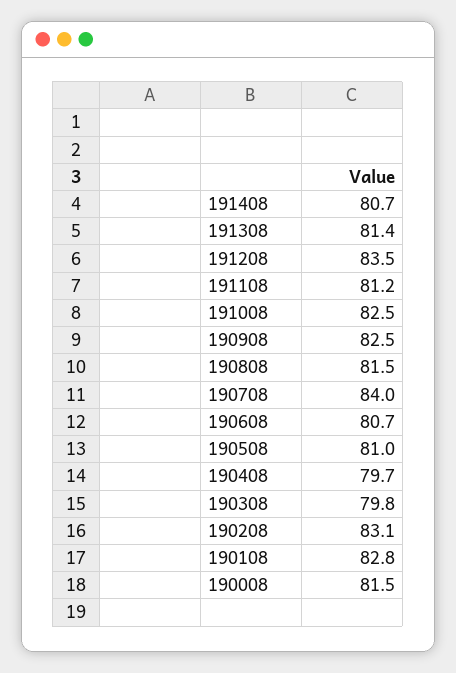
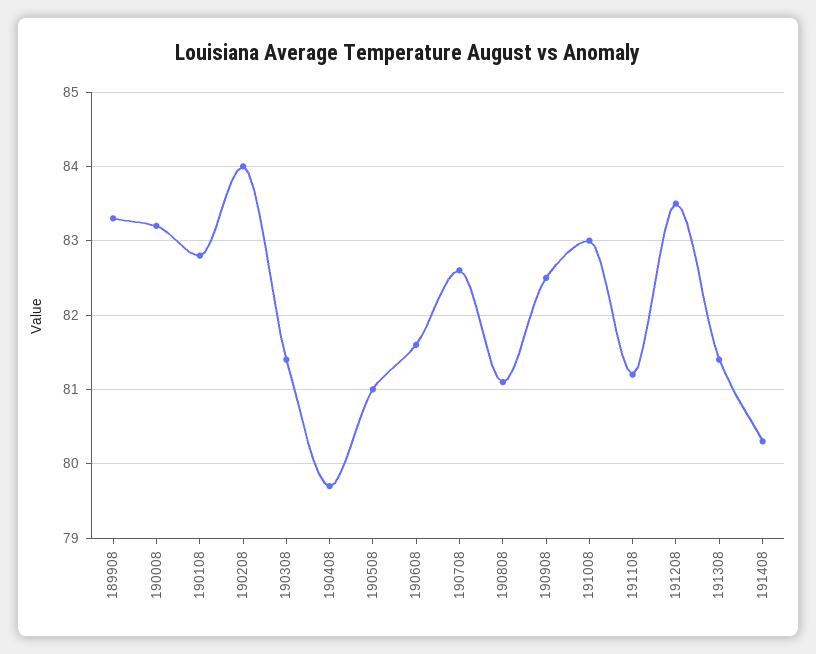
  {
-   "191408": 80.7,
+   "191408": 80.3,
    "191308": 81.4,
    "191208": 83.5,
    "191108": 81.2,
-   "191008": 82.5,
+   "191008": 83,
    "190908": 82.5,
-   "190808": 81.5,
+   "190808": 81.1,
-   "190708": 84,
+   "190708": 82.6,
-   "190608": 80.7,
+   "190608": 81.6,
    "190508": 81,
    "190408": 79.7,
-   "190308": 79.8,
+   "190308": 81.4,
-   "190208": 83.1,
+   "190208": 84,
    "190108": 82.8,
-   "190008": 81.5
+   "190008": 83.2,
+   "189908": 83.3
  }

